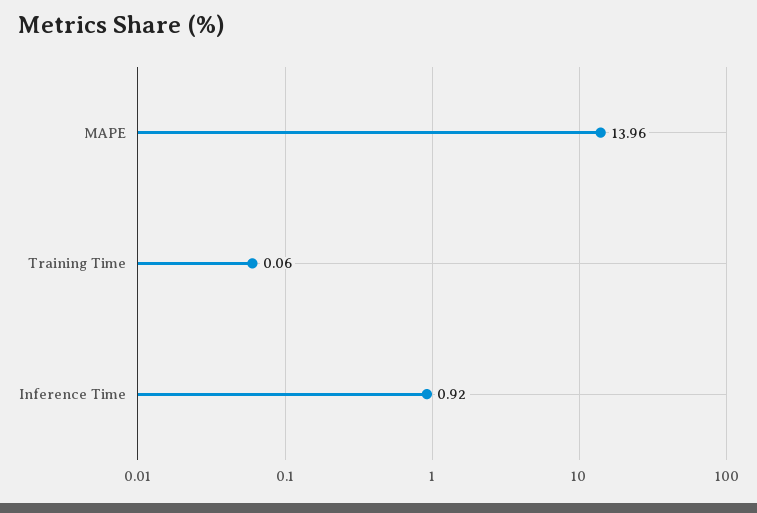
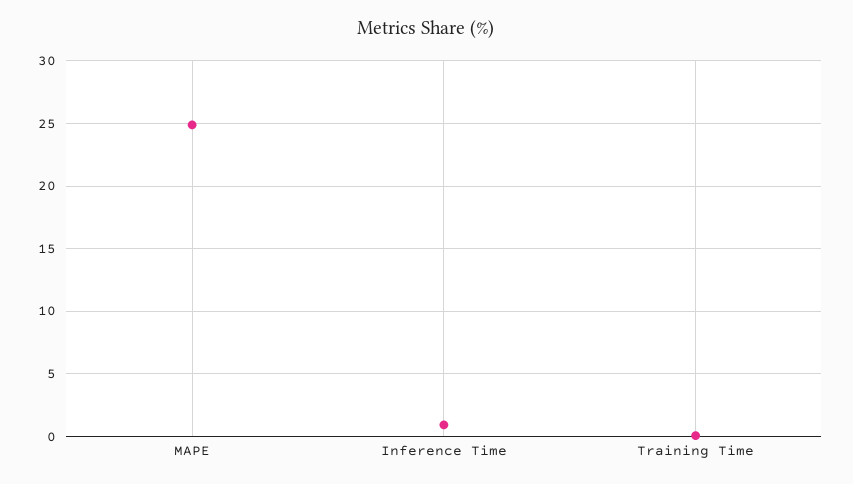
  {
-   "MAPE": 13.96,
+   "MAPE": 25,
    "Training Time": 0.06,
    "Inference Time": 0.92
  }

